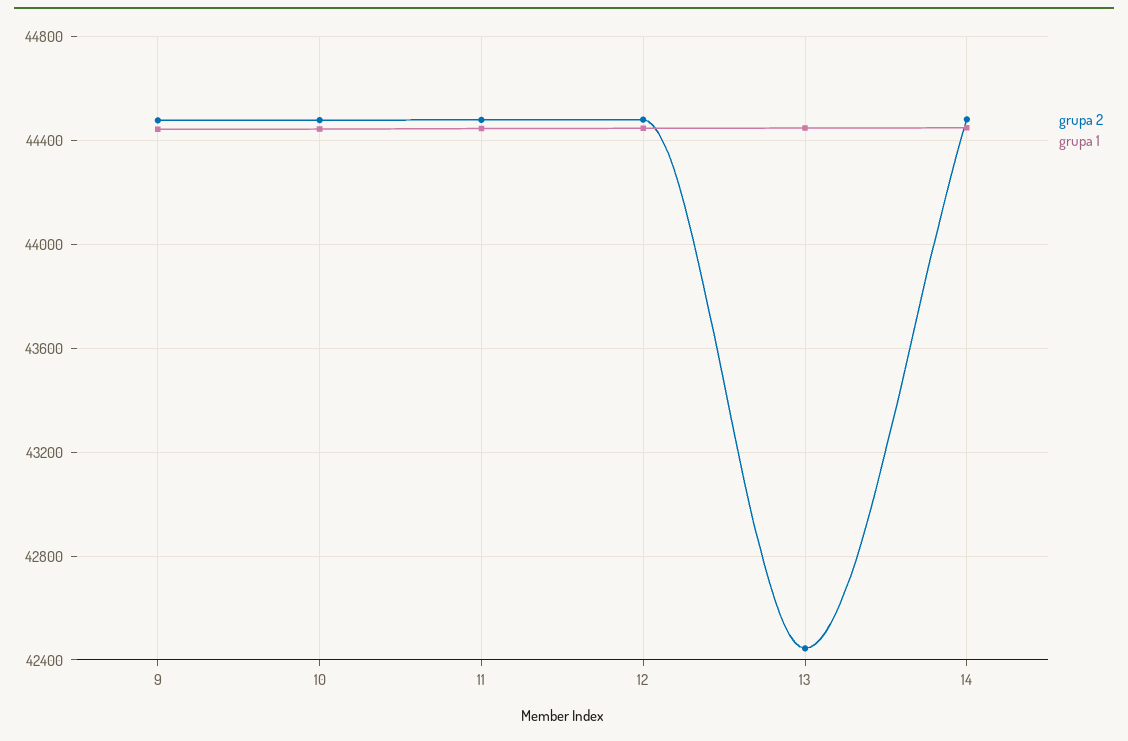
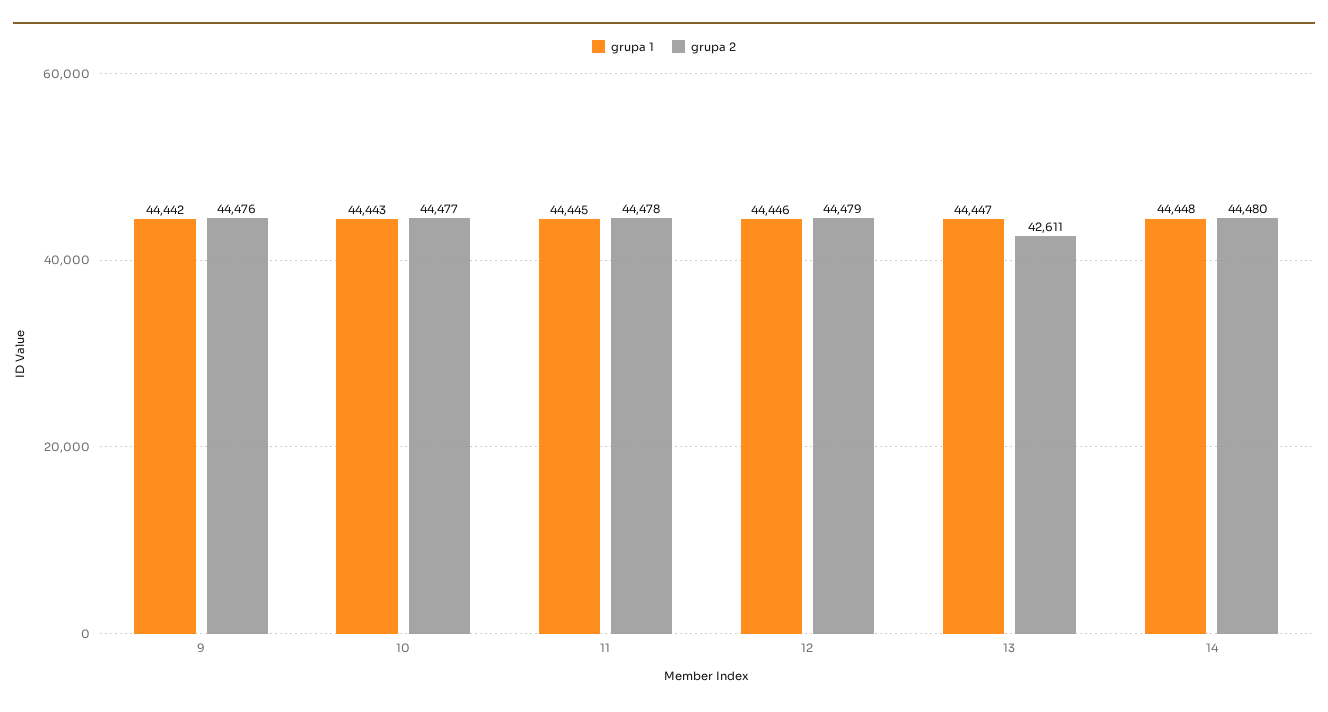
  {
    "grupa 2": {
      "9": 44476,
      "10": 44477,
      "11": 44478,
      "12": 44479,
-     "13": 42450,
+     "13": 42611,
      "14": 44480
    },
    "grupa 1": {
      "9": 44442,
      "10": 44443,
      "11": 44445,
      "12": 44446,
      "13": 44447,
      "14": 44448
    }
  }

